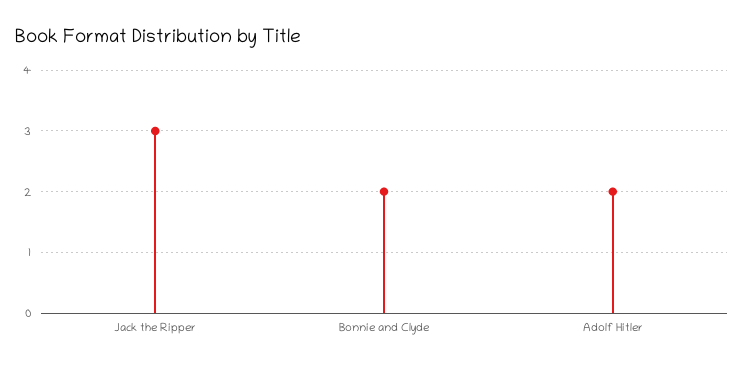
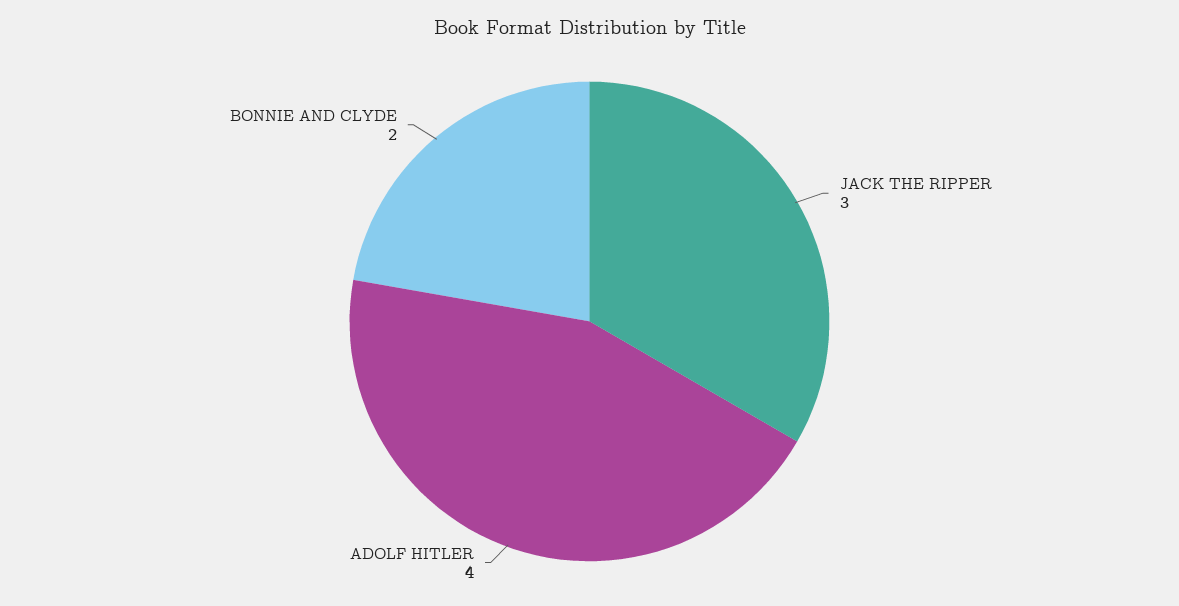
  {
    "Jack the Ripper": 3,
    "Bonnie and Clyde": 2,
-   "Adolf Hitler": 2
+   "Adolf Hitler": 4
  }

